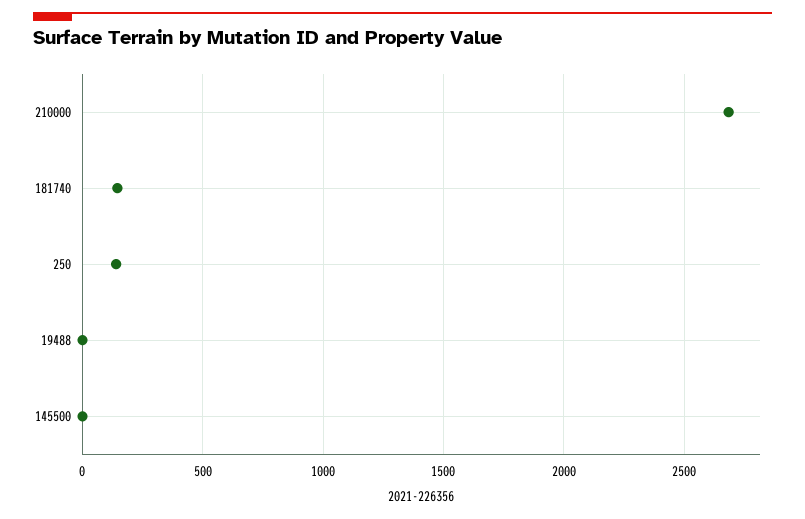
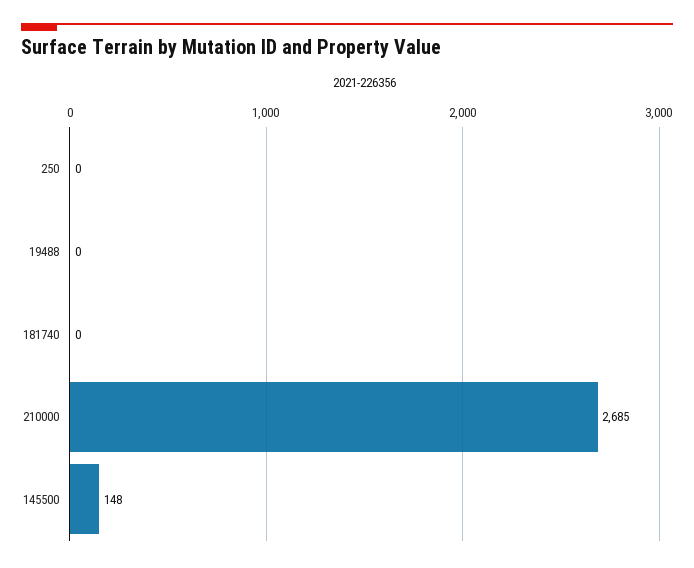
  {
    "210000": 2685,
-   "181740": 150,
+   "181740": 0,
-   "250": 150,
+   "250": 0,
    "19488": 0,
-   "145500": 0
+   "145500": 148
  }

